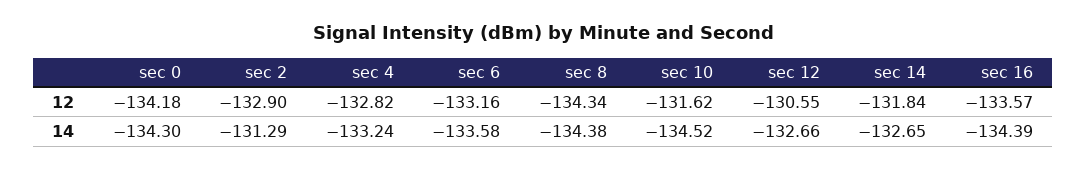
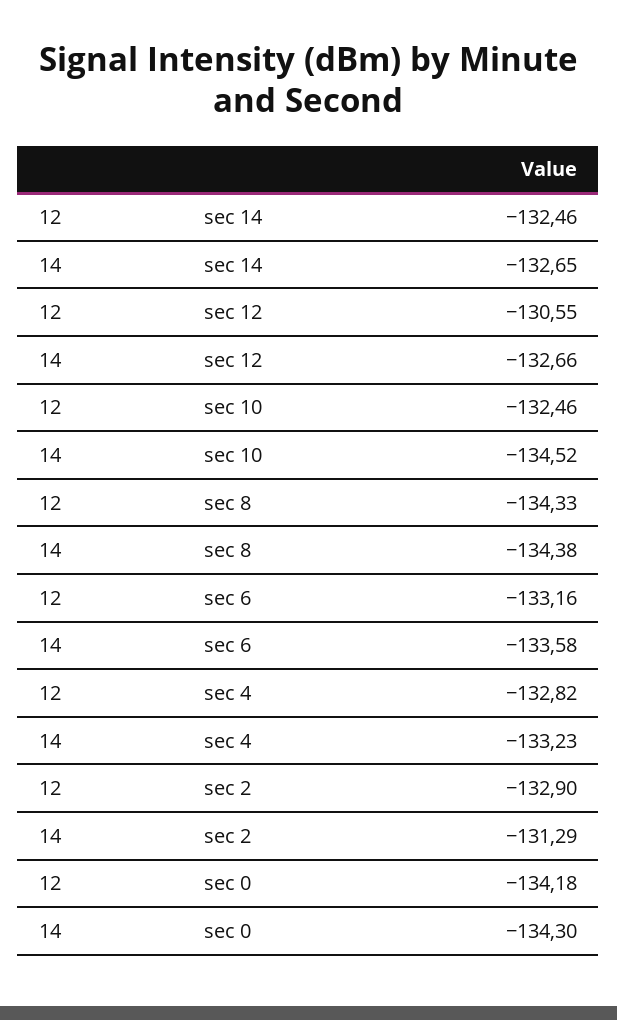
  {
    "sec 0": {
      "12": -134.18,
      "14": -134.3
    },
    "sec 2": {
      "12": -132.9,
      "14": -131.29
    },
    "sec 4": {
      "12": -132.82,
-     "14": -133.24
+     "14": -133.23
    },
    "sec 6": {
      "12": -133.16,
      "14": -133.58
    },
    "sec 8": {
-     "12": -134.34,
+     "12": -134.33,
      "14": -134.38
    },
    "sec 10": {
-     "12": -131.62,
+     "12": -132.46,
      "14": -134.52
    },
    "sec 12": {
      "12": -130.55,
      "14": -132.66
    },
    "sec 14": {
-     "12": -131.84,
+     "12": -132.46,
      "14": -132.65
-   },
+   }
-   "sec 16": {
-     "12": -133.57,
-     "14": -134.39
-   }
  }

